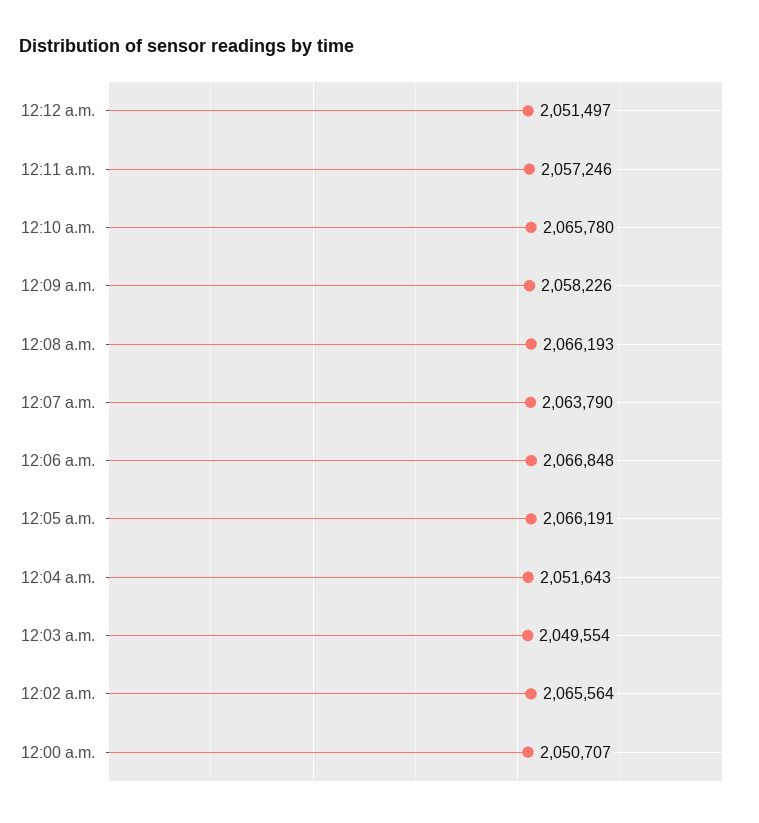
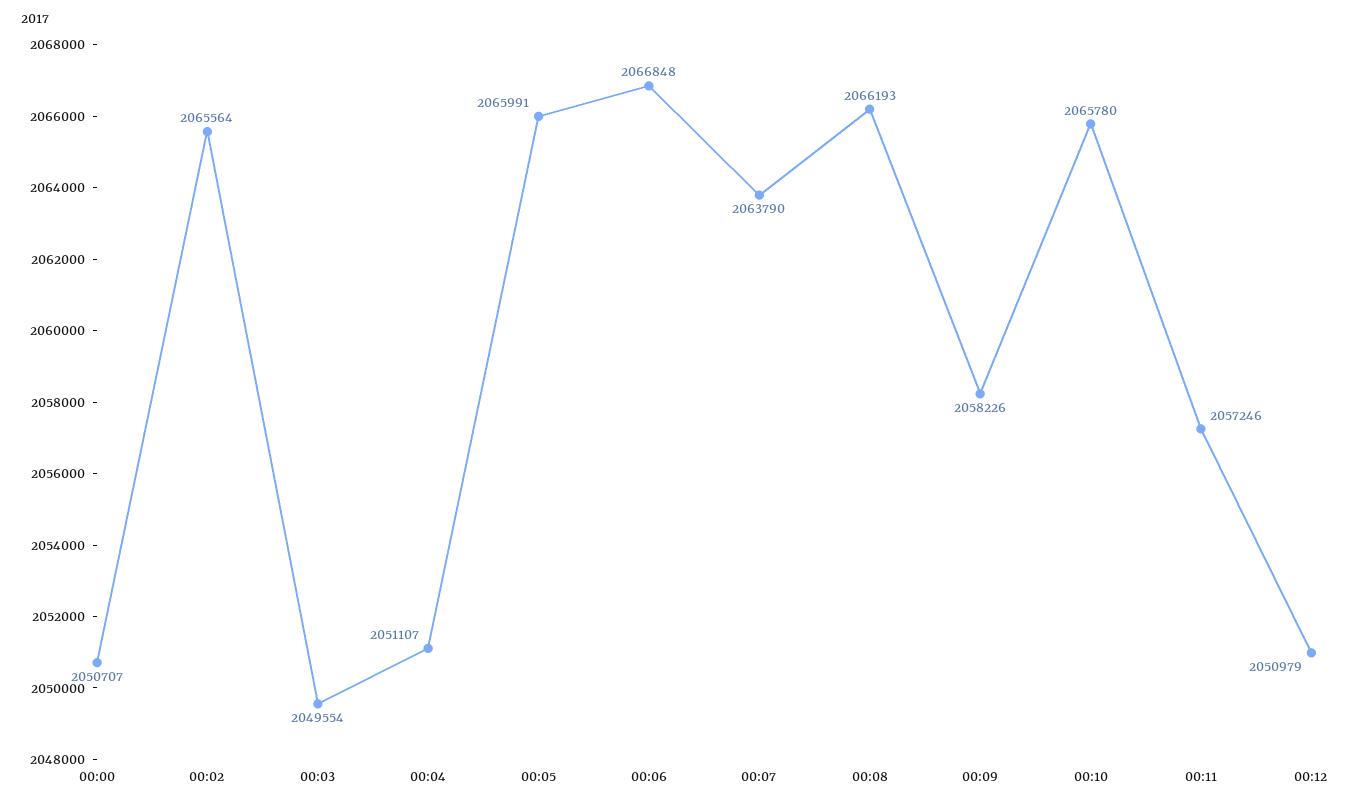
  {
-   "12:12 a.m.": 2051497,
+   "12:12 a.m.": 2050979,
    "12:11 a.m.": 2057246,
    "12:10 a.m.": 2065780,
    "12:09 a.m.": 2058226,
    "12:08 a.m.": 2066193,
    "12:07 a.m.": 2063790,
    "12:06 a.m.": 2066848,
-   "12:05 a.m.": 2066191,
+   "12:05 a.m.": 2065991,
-   "12:04 a.m.": 2051643,
+   "12:04 a.m.": 2051107,
    "12:03 a.m.": 2049554,
    "12:02 a.m.": 2065564,
    "12:00 a.m.": 2050707
  }

